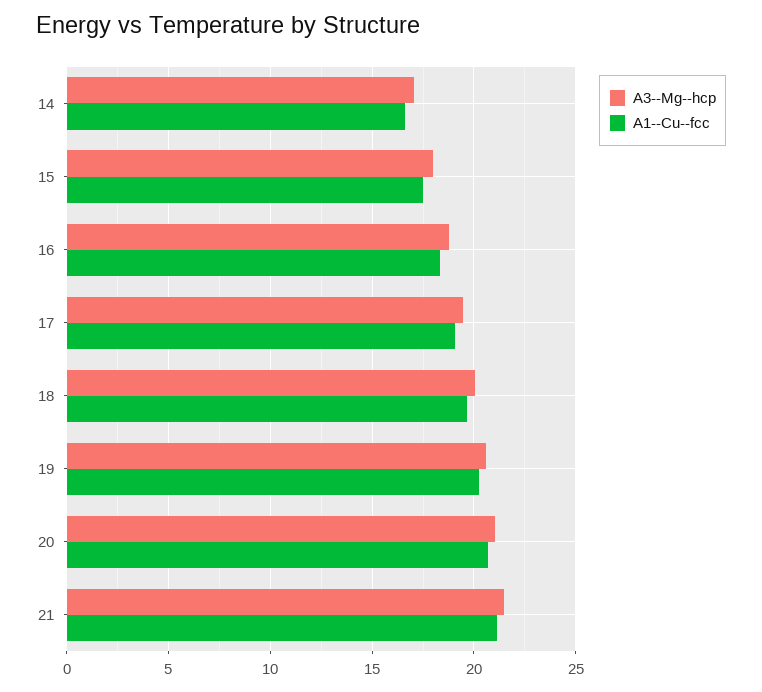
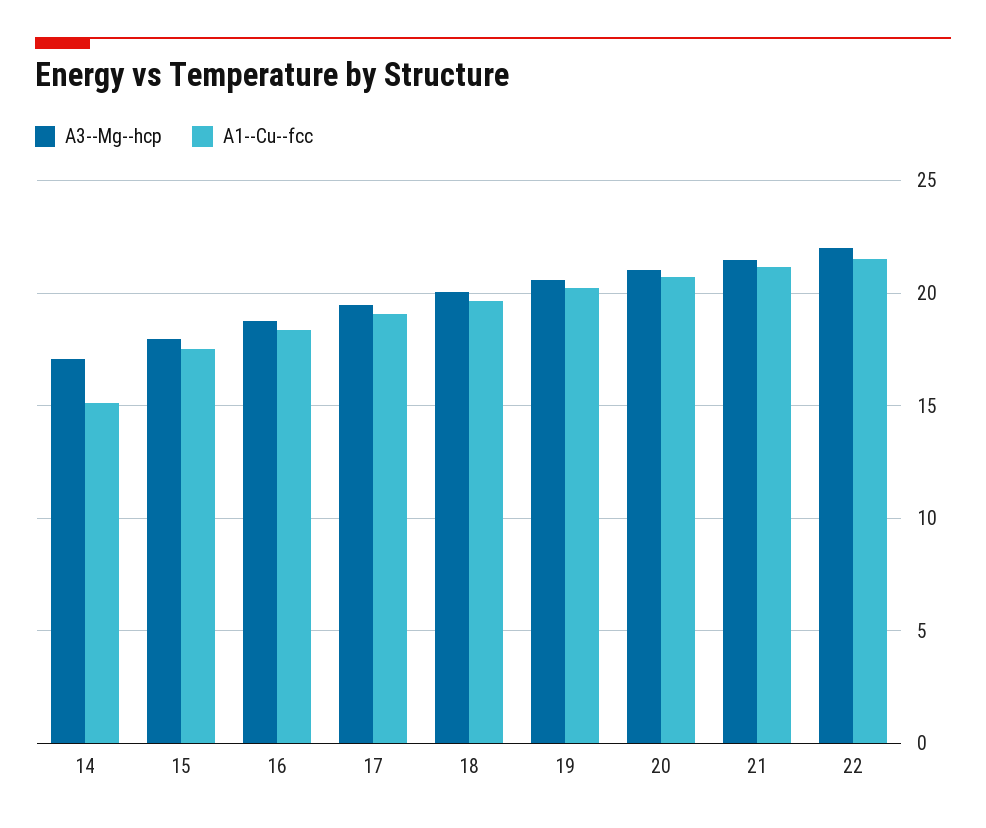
  {
    "A3--Mg--hcp": {
      "14": 17,
      "15": 18,
      "16": 19,
      "17": 19.5,
      "18": 20,
      "19": 20.5,
      "20": 21,
-     "21": 21.5
+     "21": 21.5,
+     "22": 22
    },
    "A1--Cu--fcc": {
-     "14": 16.5,
+     "14": 15,
      "15": 17.5,
      "16": 18.5,
      "17": 19,
      "18": 19.5,
      "19": 20,
      "20": 20.5,
-     "21": 21
+     "21": 21,
+     "22": 21.5
    }
  }

